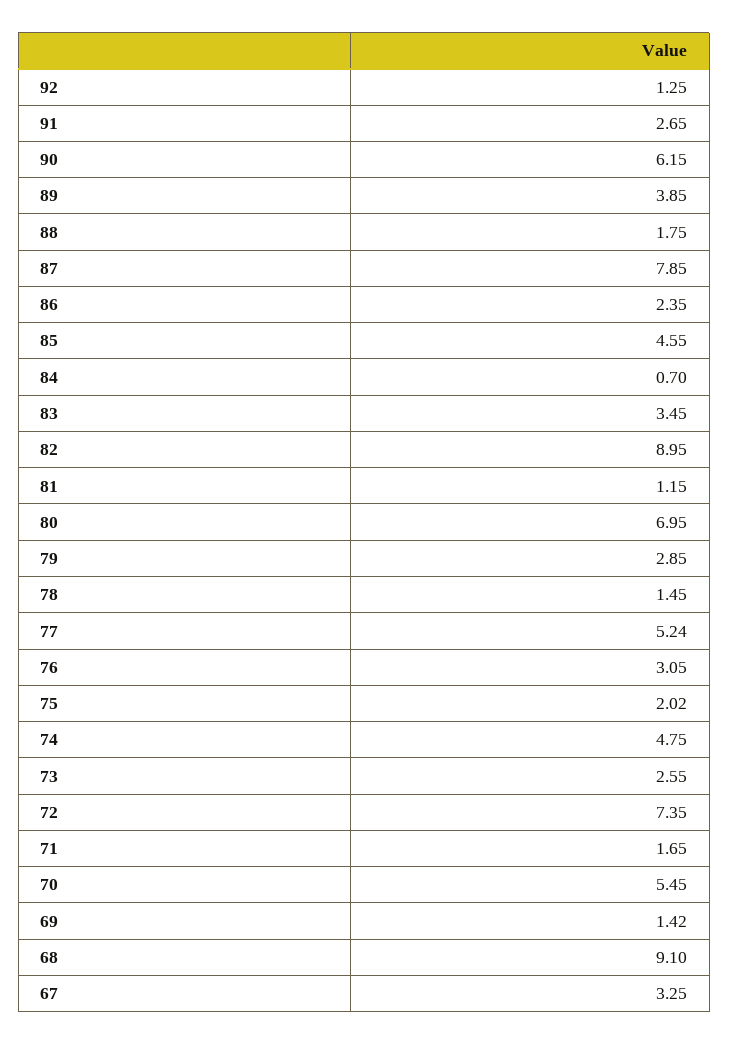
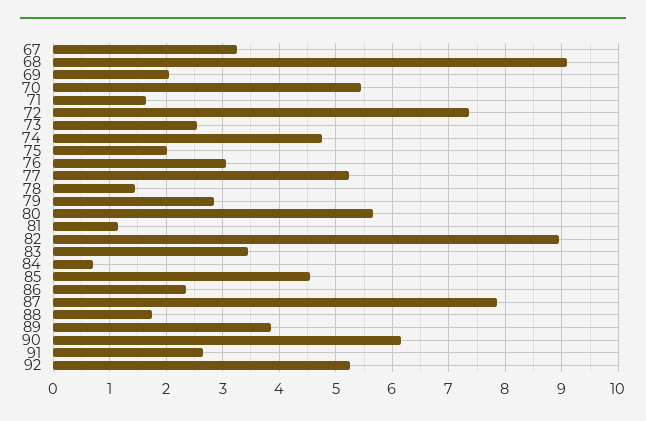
  {
-   "92": 1.25,
+   "92": 5.2,
    "91": 2.65,
    "90": 6.15,
    "89": 3.85,
    "88": 1.75,
    "87": 7.85,
    "86": 2.35,
    "85": 4.55,
    "84": 0.7,
    "83": 3.45,
    "82": 8.95,
    "81": 1.15,
-   "80": 6.95,
+   "80": 5.6,
    "79": 2.85,
    "78": 1.45,
    "77": 5.24,
    "76": 3.05,
    "75": 2.02,
    "74": 4.75,
    "73": 2.55,
    "72": 7.35,
    "71": 1.65,
    "70": 5.45,
-   "69": 1.42,
+   "69": 2,
    "68": 9.1,
    "67": 3.25
  }

